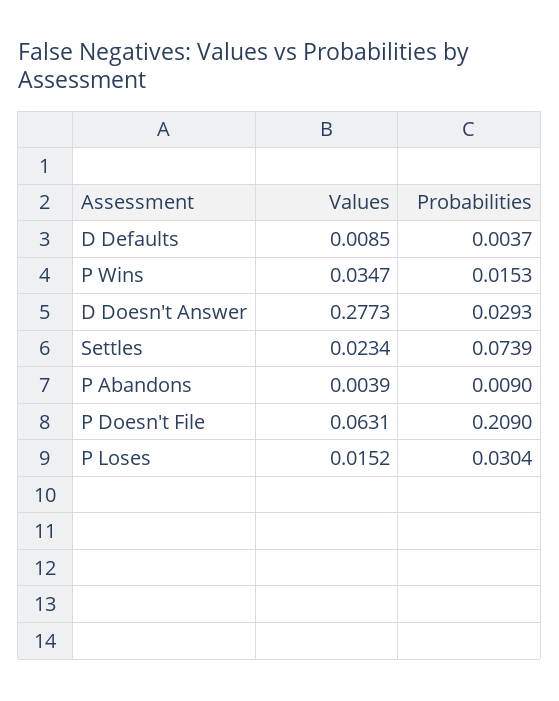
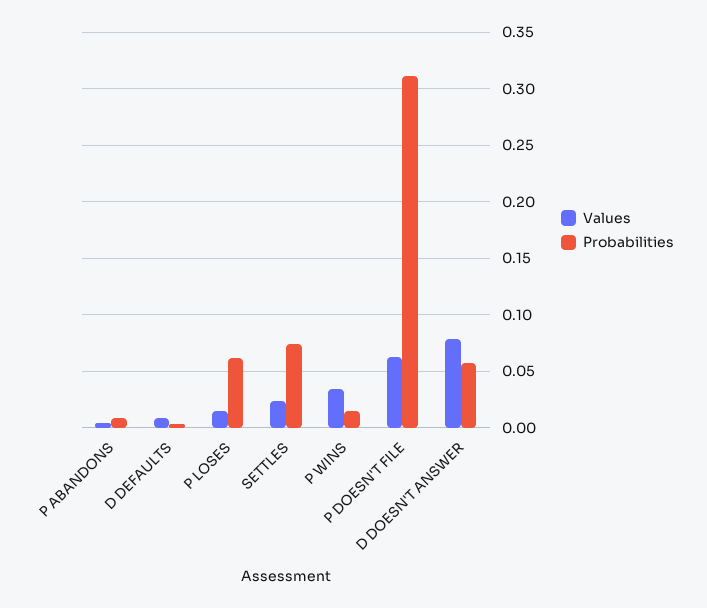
  {
    "Values": {
      "D Defaults": 0.0085,
      "P Wins": 0.0347,
-     "D Doesn't Answer": 0.2773,
+     "D Doesn't Answer": 0.08,
      "Settles": 0.0234,
      "P Abandons": 0.0039,
      "P Doesn't File": 0.0631,
      "P Loses": 0.0152
    },
    "Probabilities": {
      "D Defaults": 0.0037,
      "P Wins": 0.0153,
-     "D Doesn't Answer": 0.0293,
+     "D Doesn't Answer": 0.06,
      "Settles": 0.0739,
      "P Abandons": 0.009,
-     "P Doesn't File": 0.209,
+     "P Doesn't File": 0.31,
-     "P Loses": 0.0304
+     "P Loses": 0.06
    }
  }

